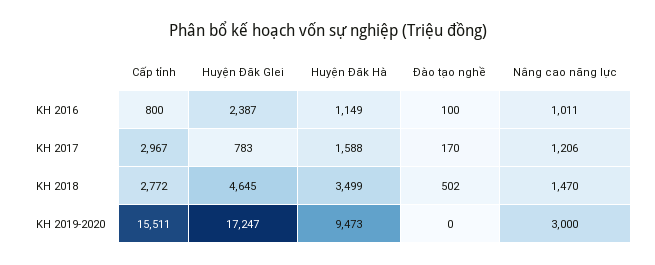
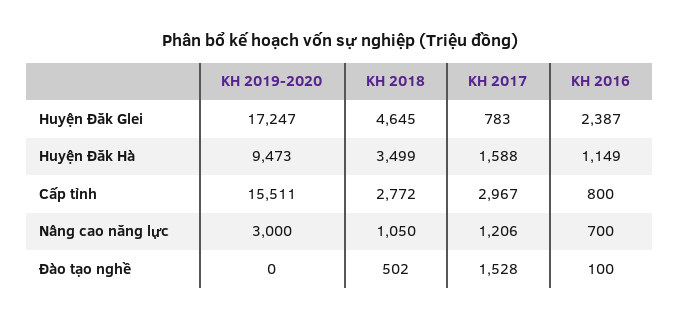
  {
    "Cấp tỉnh": {
      "KH 2016": 800,
      "KH 2017": 2967,
      "KH 2018": 2772,
      "KH 2019-2020": 15511
    },
    "Huyện Đăk Glei": {
      "KH 2016": 2387,
      "KH 2017": 783,
      "KH 2018": 4645,
      "KH 2019-2020": 17247
    },
    "Huyện Đăk Hà": {
      "KH 2016": 1149,
      "KH 2017": 1588,
      "KH 2018": 3499,
      "KH 2019-2020": 9473
    },
    "Đào tạo nghề": {
      "KH 2016": 100,
-     "KH 2017": 170,
+     "KH 2017": 1528,
      "KH 2018": 502,
      "KH 2019-2020": 0
    },
    "Nâng cao năng lực": {
-     "KH 2016": 1011,
+     "KH 2016": 700,
      "KH 2017": 1206,
-     "KH 2018": 1470,
+     "KH 2018": 1050,
      "KH 2019-2020": 3000
    }
  }

